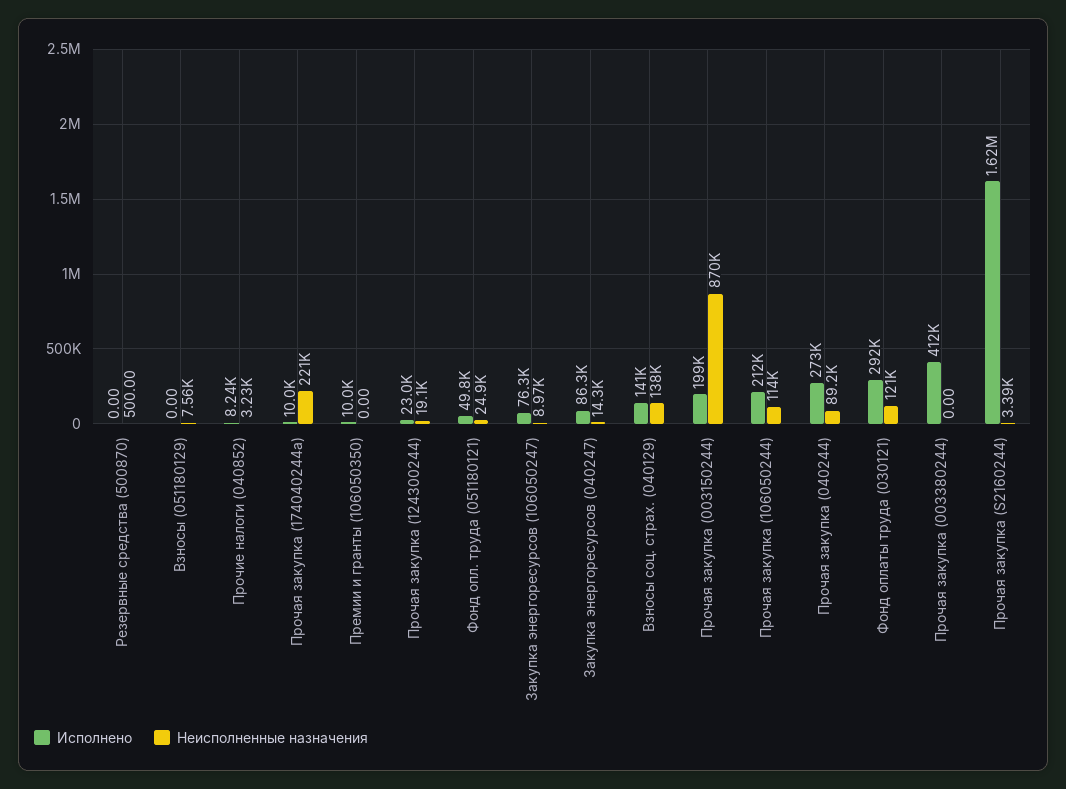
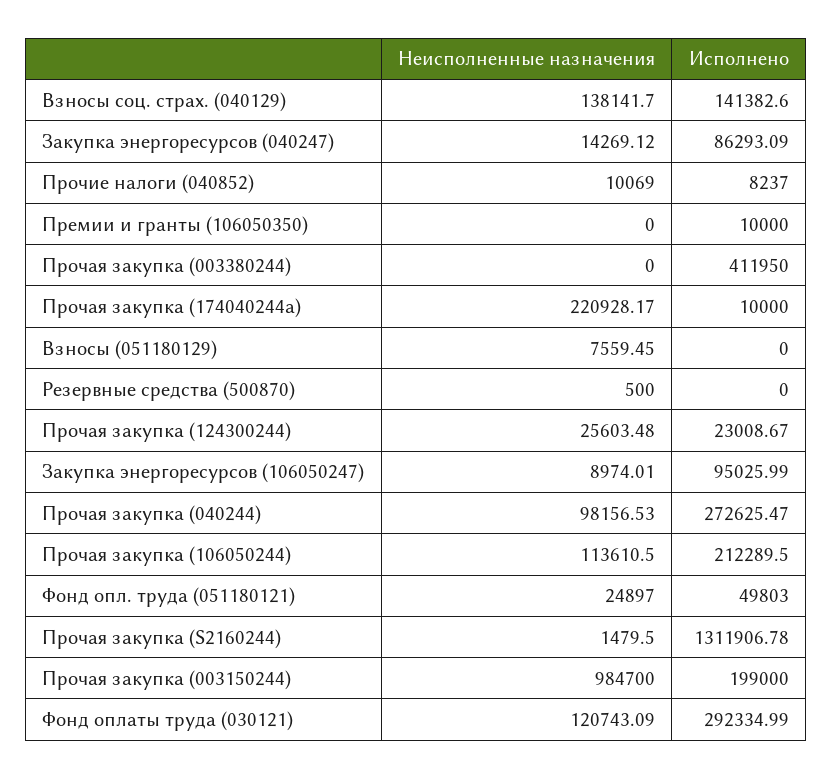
  {
    "Исполнено": {
      "Резервные средства (500870)": 0,
      "Взносы (051180129)": 0,
      "Прочие налоги (040852)": 8237,
      "Прочая закупка (174040244a)": 10000,
      "Премии и гранты (106050350)": 10000,
      "Прочая закупка (124300244)": 23008.67,
      "Фонд опл. труда (051180121)": 49803,
-     "Закупка энергоресурсов (106050247)": 76300,
+     "Закупка энергоресурсов (106050247)": 95025.99,
      "Закупка энергоресурсов (040247)": 86293.09,
      "Взносы соц. страх. (040129)": 141382.6,
      "Прочая закупка (003150244)": 199000,
      "Прочая закупка (106050244)": 212289.5,
      "Прочая закупка (040244)": 272625.47,
      "Фонд оплаты труда (030121)": 292334.99,
      "Прочая закупка (003380244)": 411950,
-     "Прочая закупка (S2160244)": 1620000
+     "Прочая закупка (S2160244)": 1311906.78
    },
    "Неисполненные назначения": {
      "Резервные средства (500870)": 500,
      "Взносы (051180129)": 7559.45,
-     "Прочие налоги (040852)": 3230,
+     "Прочие налоги (040852)": 10069,
      "Прочая закупка (174040244a)": 220928.17,
      "Премии и гранты (106050350)": 0,
-     "Прочая закупка (124300244)": 19100,
+     "Прочая закупка (124300244)": 25603.48,
      "Фонд опл. труда (051180121)": 24897,
      "Закупка энергоресурсов (106050247)": 8974.01,
      "Закупка энергоресурсов (040247)": 14269.12,
      "Взносы соц. страх. (040129)": 138141.7,
-     "Прочая закупка (003150244)": 870000,
+     "Прочая закупка (003150244)": 984700,
      "Прочая закупка (106050244)": 113610.5,
-     "Прочая закупка (040244)": 89200,
+     "Прочая закупка (040244)": 98156.53,
      "Фонд оплаты труда (030121)": 120743.09,
      "Прочая закупка (003380244)": 0,
-     "Прочая закупка (S2160244)": 3390
+     "Прочая закупка (S2160244)": 1479.5
    }
  }

